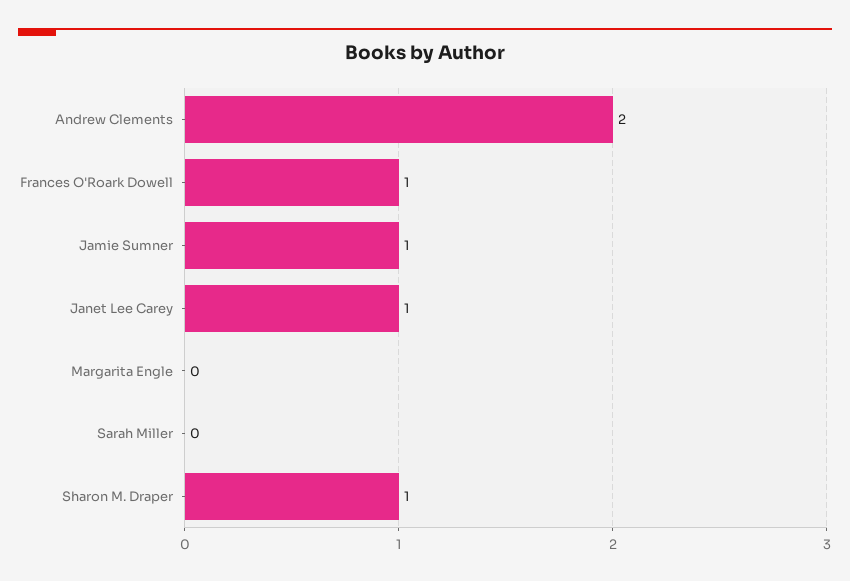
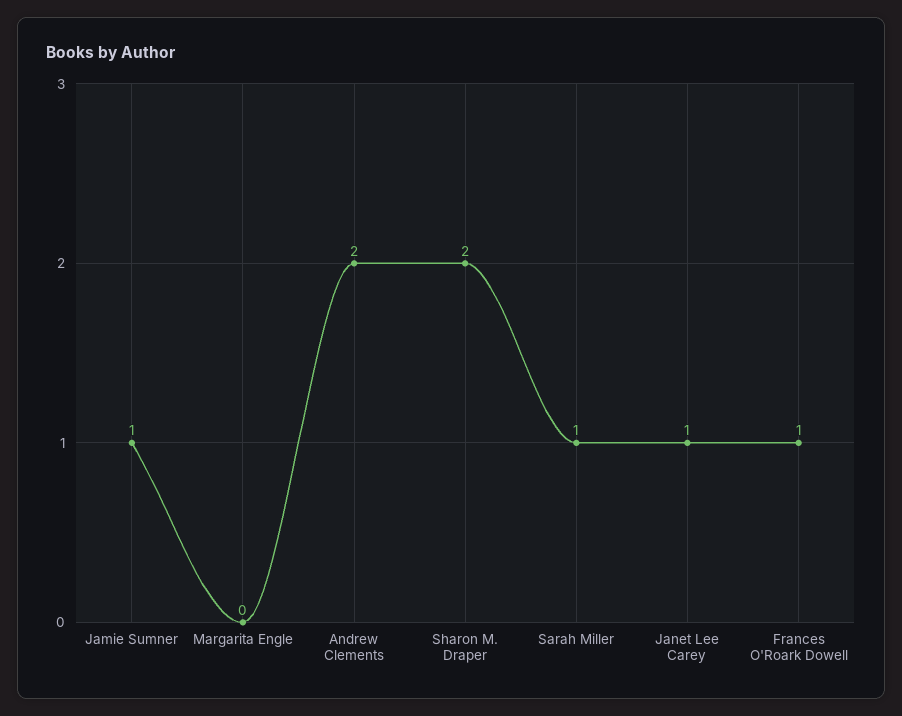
  {
    "Andrew Clements": 2,
    "Frances O'Roark Dowell": 1,
    "Jamie Sumner": 1,
    "Janet Lee Carey": 1,
    "Margarita Engle": 0,
-   "Sarah Miller": 0,
+   "Sarah Miller": 1,
-   "Sharon M. Draper": 1
+   "Sharon M. Draper": 2
  }

